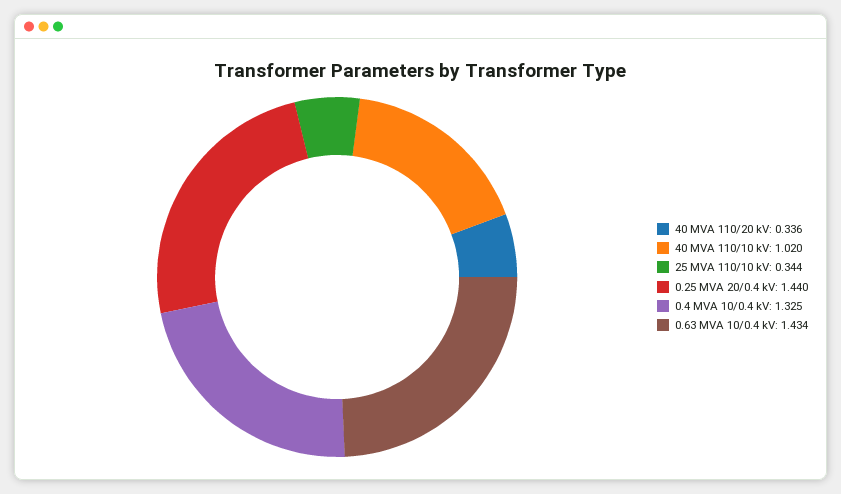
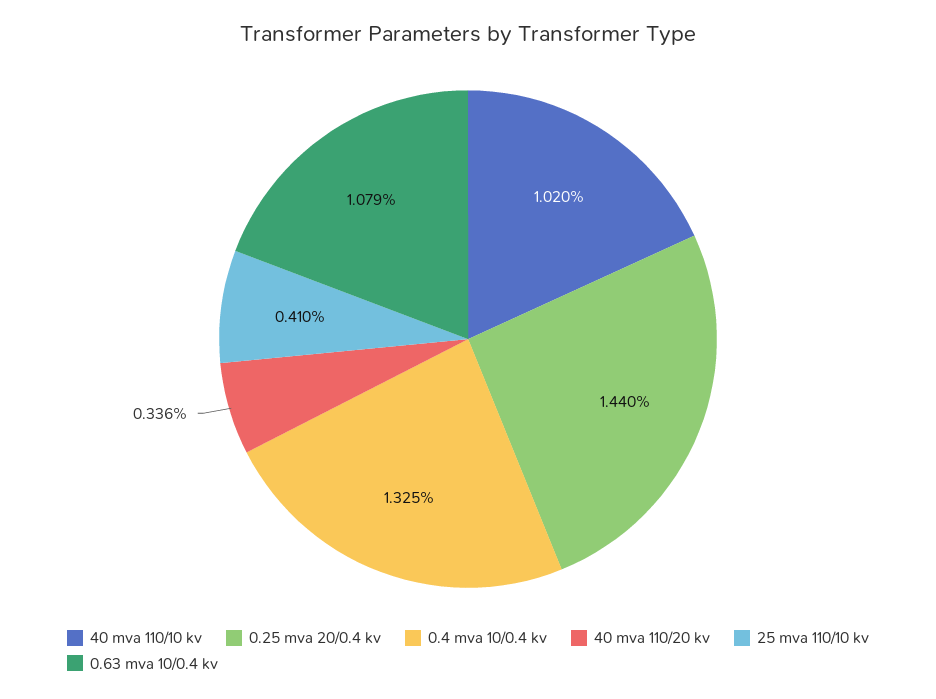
  {
    "40 MVA 110/20 kV": 0.336,
    "40 MVA 110/10 kV": 1.02,
-   "25 MVA 110/10 kV": 0.344,
+   "25 MVA 110/10 kV": 0.41,
    "0.25 MVA 20/0.4 kV": 1.44,
    "0.4 MVA 10/0.4 kV": 1.325,
-   "0.63 MVA 10/0.4 kV": 1.434
+   "0.63 MVA 10/0.4 kV": 1.079
  }

